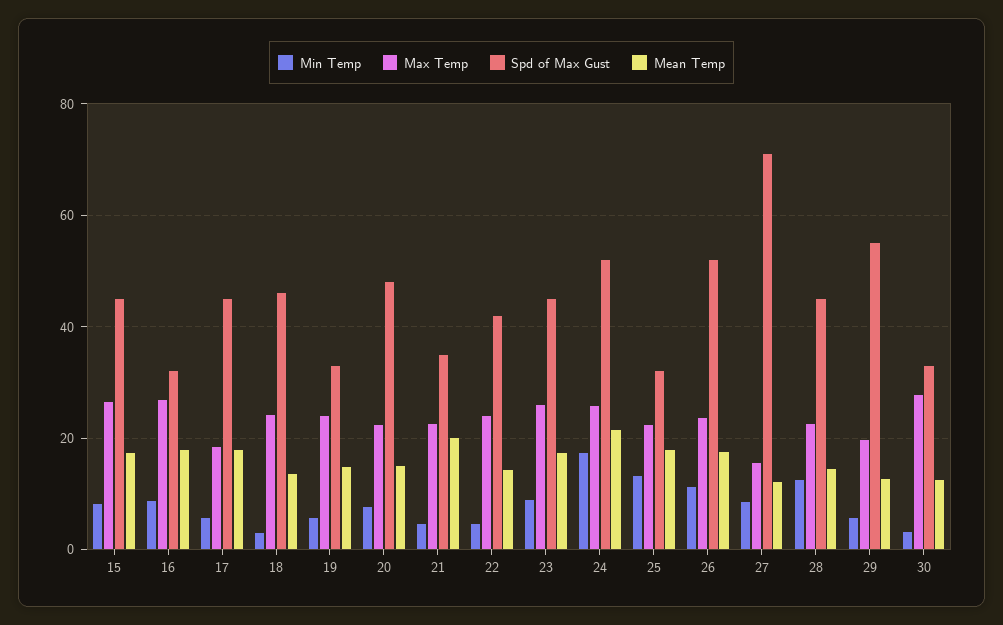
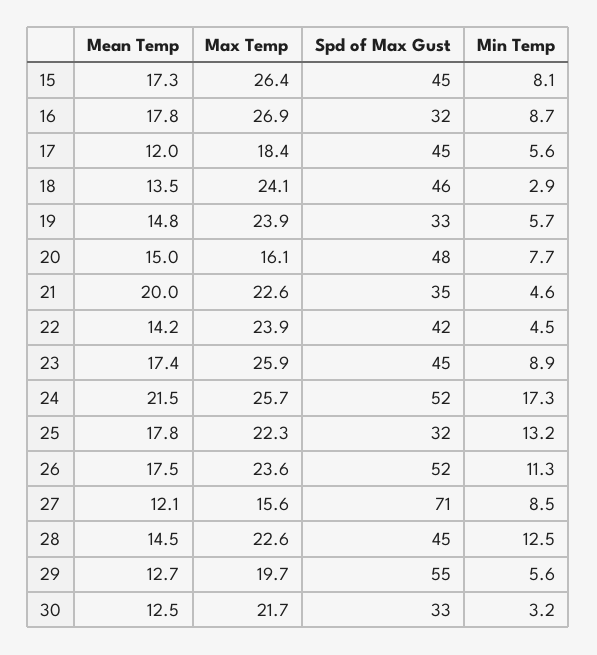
  {
    "Min Temp": {
      "15": 8.1,
      "16": 8.7,
      "17": 5.6,
      "18": 2.9,
      "19": 5.7,
      "20": 7.7,
      "21": 4.6,
      "22": 4.5,
      "23": 8.9,
      "24": 17.3,
      "25": 13.2,
      "26": 11.3,
      "27": 8.5,
      "28": 12.5,
      "29": 5.6,
      "30": 3.2
    },
    "Max Temp": {
      "15": 26.4,
      "16": 26.9,
      "17": 18.4,
      "18": 24.1,
      "19": 23.9,
-     "20": 22,
+     "20": 16.1,
      "21": 22.6,
      "22": 23.9,
      "23": 25.9,
      "24": 25.7,
      "25": 22.3,
      "26": 23.6,
      "27": 15.6,
      "28": 22.6,
      "29": 19.7,
-     "30": 28
+     "30": 21.7
    },
    "Spd of Max Gust": {
      "15": 45,
      "16": 32,
      "17": 45,
      "18": 46,
      "19": 33,
      "20": 48,
      "21": 35,
      "22": 42,
      "23": 45,
      "24": 52,
      "25": 32,
      "26": 52,
      "27": 71,
      "28": 45,
      "29": 55,
      "30": 33
    },
    "Mean Temp": {
      "15": 17.3,
      "16": 17.8,
-     "17": 18,
+     "17": 12,
      "18": 13.5,
      "19": 14.8,
      "20": 15,
      "21": 20,
      "22": 14.2,
      "23": 17.4,
      "24": 21.5,
      "25": 17.8,
      "26": 17.5,
      "27": 12.1,
      "28": 14.5,
      "29": 12.7,
      "30": 12.5
    }
  }

